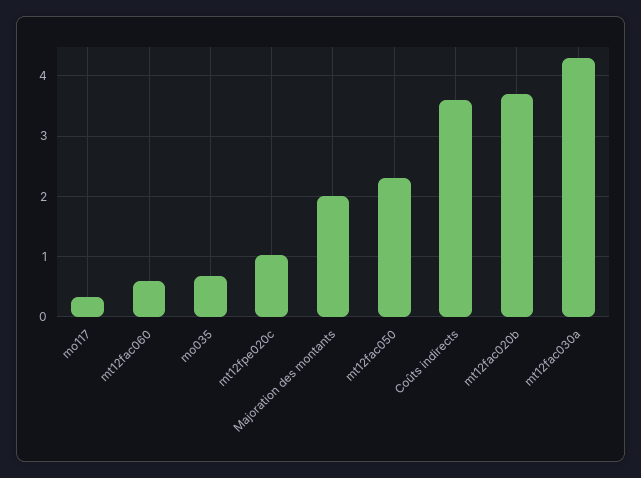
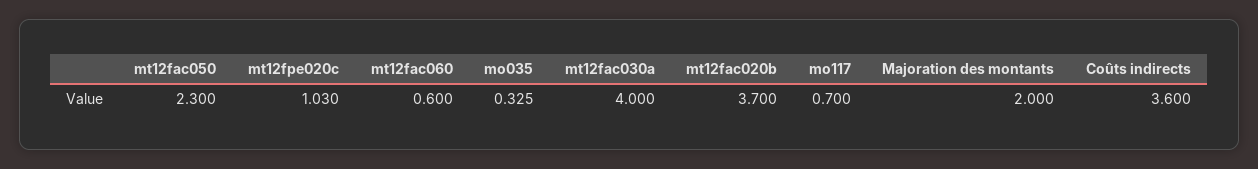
  {
-   "mo117": 0.3,
+   "mo117": 0.7,
    "mt12fac060": 0.6,
-   "mo035": 0.7,
+   "mo035": 0.325,
    "mt12fpe020c": 1.03,
    "Majoration des montants": 2,
    "mt12fac050": 2.3,
    "Coûts indirects": 3.6,
    "mt12fac020b": 3.7,
-   "mt12fac030a": 4.3
+   "mt12fac030a": 4
  }

